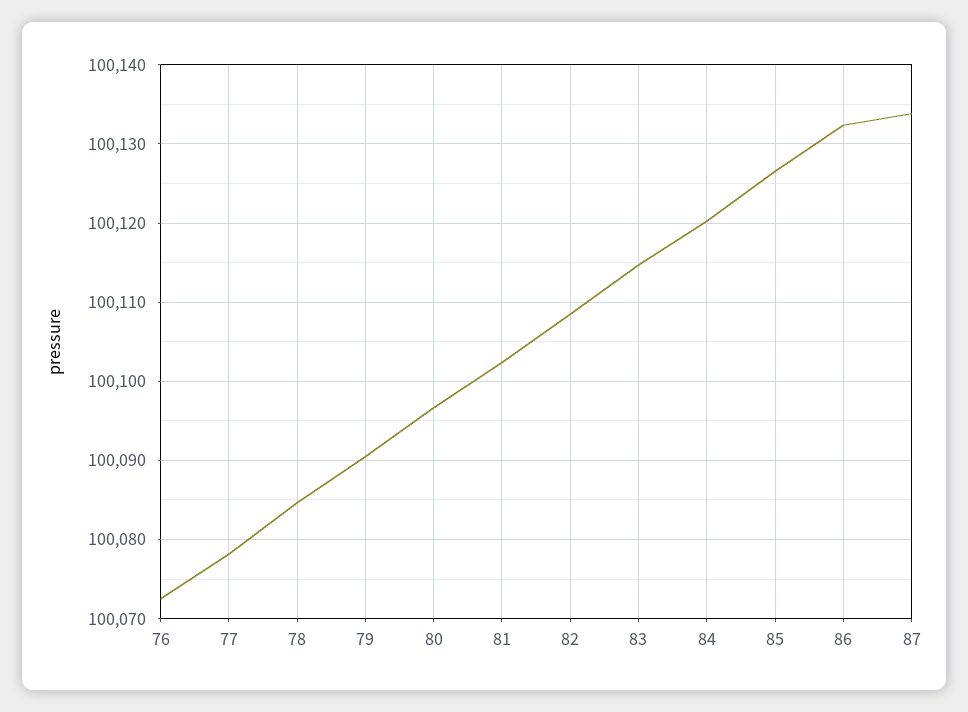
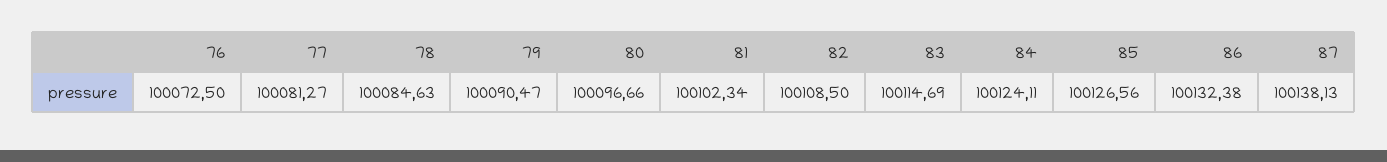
  {
    "76": 100072.5,
-   "77": 100078,
+   "77": 100081.27,
    "78": 100084.63,
    "79": 100090.47,
    "80": 100096.66,
    "81": 100102.34,
    "82": 100108.5,
    "83": 100114.69,
-   "84": 100120,
+   "84": 100124.11,
    "85": 100126.56,
    "86": 100132.38,
-   "87": 100134
+   "87": 100138.13
  }

